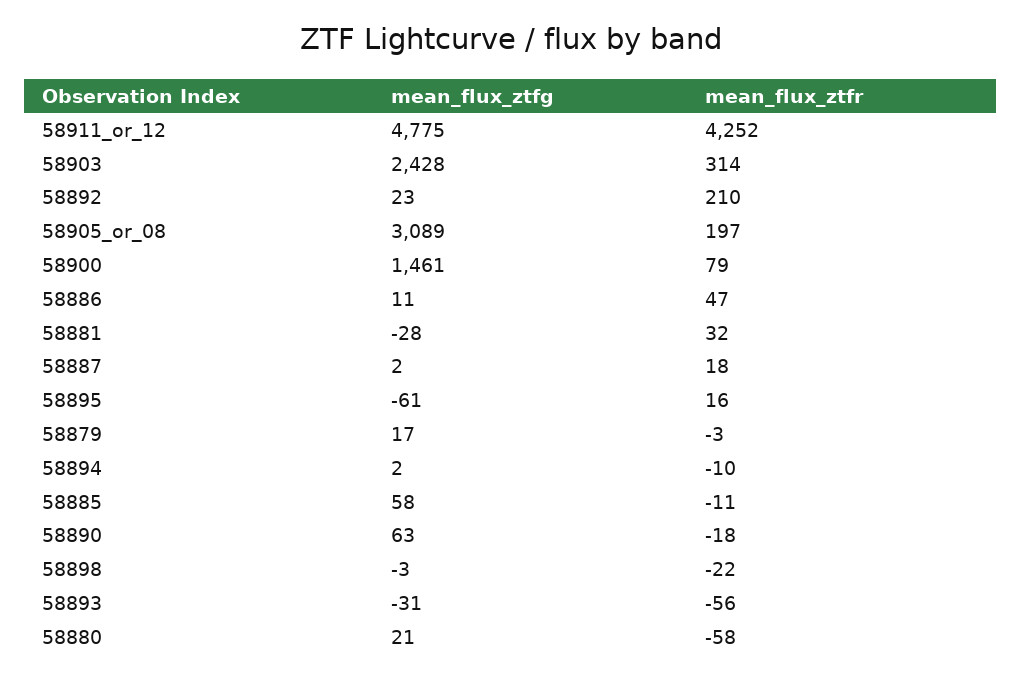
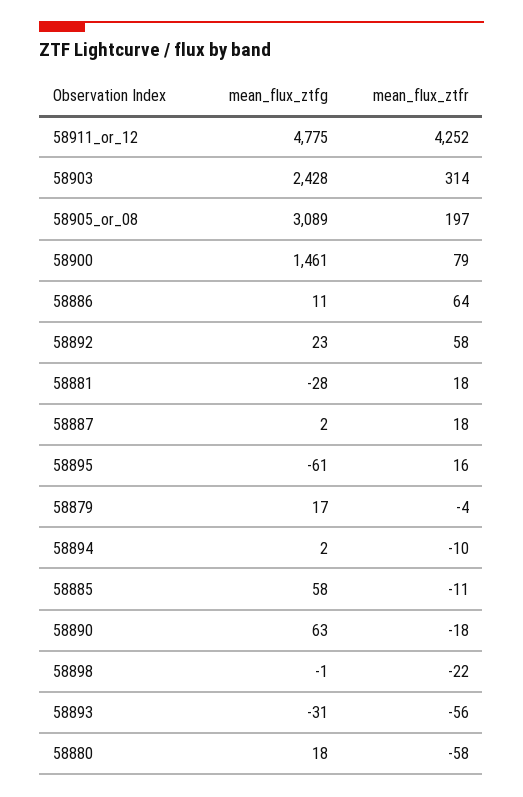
  {
    "mean_flux_ztfg": {
      "58911_or_12": 4775,
      "58903": 2428,
      "58892": 23,
      "58905_or_08": 3089,
      "58900": 1461,
      "58886": 11,
      "58881": -28,
      "58887": 2,
      "58895": -61,
      "58879": 17,
      "58894": 2,
      "58885": 58,
      "58890": 63,
-     "58898": -3,
+     "58898": -1,
      "58893": -31,
-     "58880": 21
+     "58880": 18
    },
    "mean_flux_ztfr": {
      "58911_or_12": 4252,
      "58903": 314,
-     "58892": 210,
+     "58892": 58,
      "58905_or_08": 197,
      "58900": 79,
-     "58886": 47,
+     "58886": 64,
-     "58881": 32,
+     "58881": 18,
      "58887": 18,
      "58895": 16,
-     "58879": -3,
+     "58879": -4,
      "58894": -10,
      "58885": -11,
      "58890": -18,
      "58898": -22,
      "58893": -56,
      "58880": -58
    }
  }

